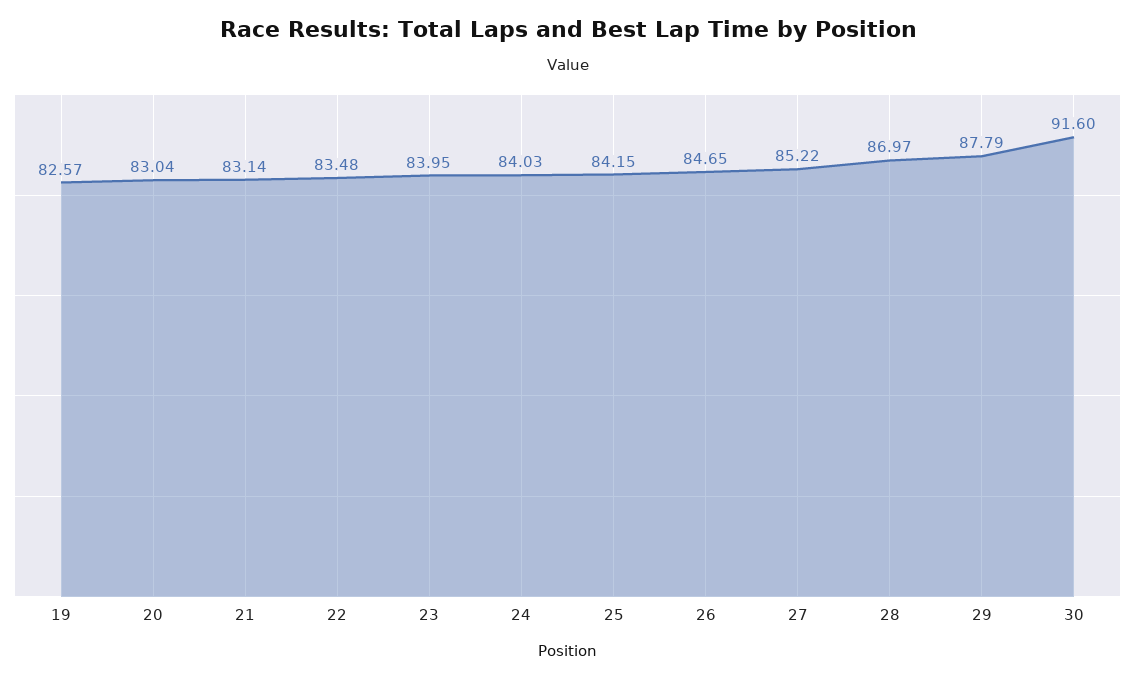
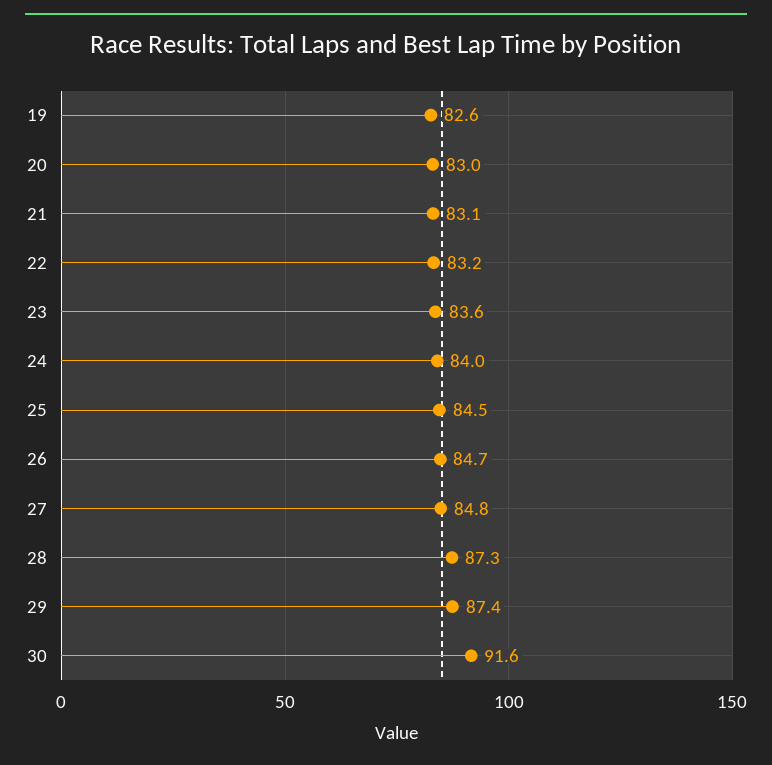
  {
    "19": 82.57,
    "20": 83.04,
    "21": 83.14,
-   "22": 83.48,
+   "22": 83.2,
-   "23": 83.95,
+   "23": 83.6,
    "24": 84.03,
-   "25": 84.15,
+   "25": 84.5,
    "26": 84.65,
-   "27": 85.22,
+   "27": 84.8,
-   "28": 86.97,
+   "28": 87.3,
-   "29": 87.79,
+   "29": 87.4,
    "30": 91.6
  }

